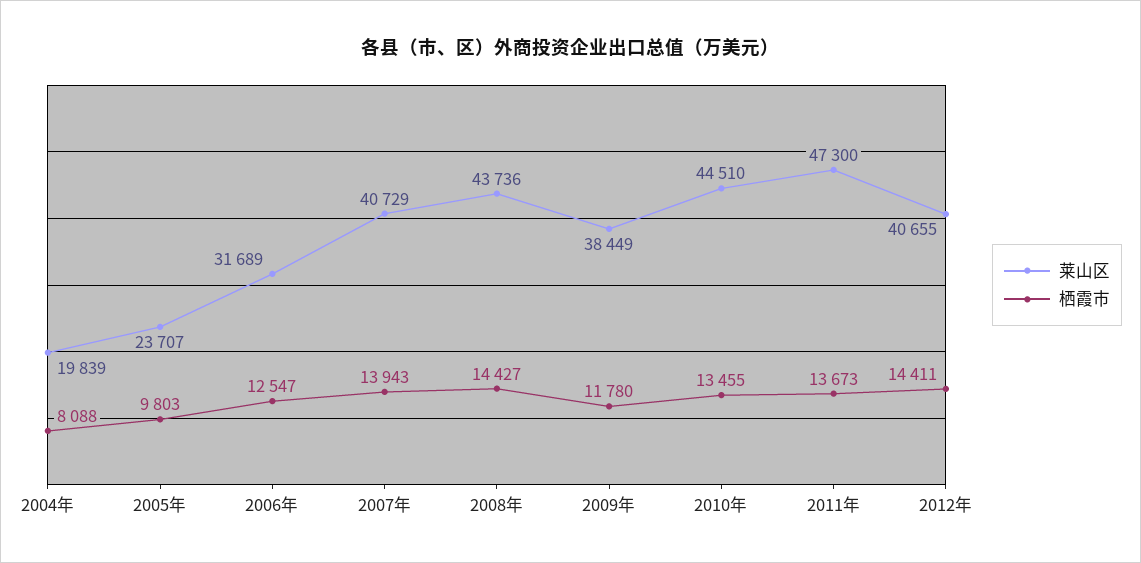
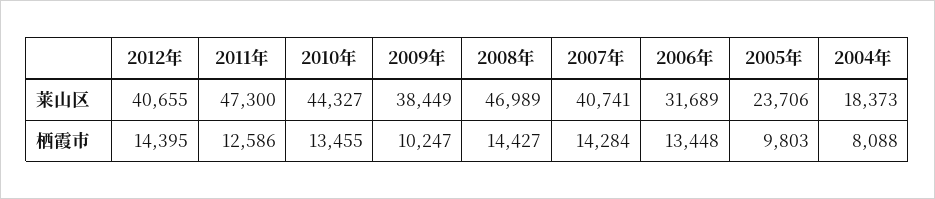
  {
    "莱山区": {
-     "2004年": 19839,
+     "2004年": 18373,
-     "2005年": 23707,
+     "2005年": 23706,
      "2006年": 31689,
-     "2007年": 40729,
+     "2007年": 40741,
-     "2008年": 43736,
+     "2008年": 46989,
      "2009年": 38449,
-     "2010年": 44510,
+     "2010年": 44327,
      "2011年": 47300,
      "2012年": 40655
    },
    "栖霞市": {
      "2004年": 8088,
      "2005年": 9803,
-     "2006年": 12547,
+     "2006年": 13448,
-     "2007年": 13943,
+     "2007年": 14284,
      "2008年": 14427,
-     "2009年": 11780,
+     "2009年": 10247,
      "2010年": 13455,
-     "2011年": 13673,
+     "2011年": 12586,
-     "2012年": 14411
+     "2012年": 14395
    }
  }

